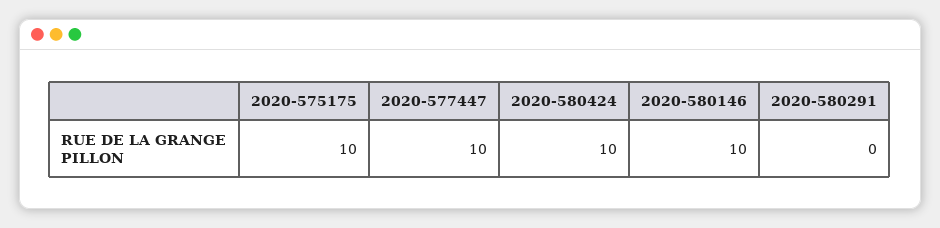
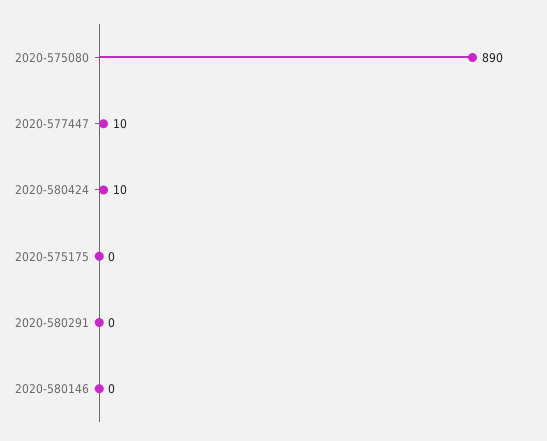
  {
-   "2020-575175": 10,
+   "2020-575175": 0,
    "2020-577447": 10,
    "2020-580424": 10,
-   "2020-580146": 10,
+   "2020-580146": 0,
-   "2020-580291": 0
+   "2020-580291": 0,
+   "2020-575080": 890
  }

